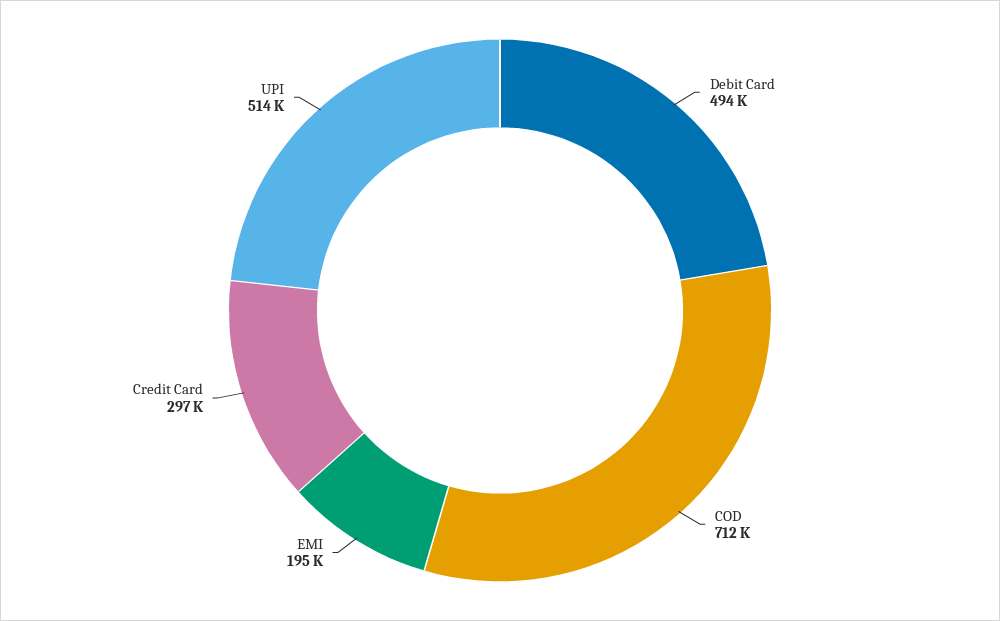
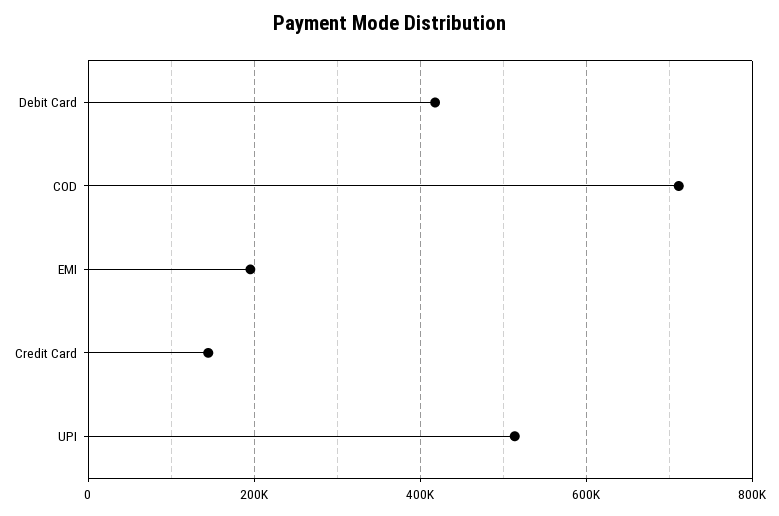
  {
-   "Debit Card": 494000,
+   "Debit Card": 420000,
    "COD": 712000,
    "EMI": 195000,
-   "Credit Card": 297000,
+   "Credit Card": 140000,
    "UPI": 514000
  }

